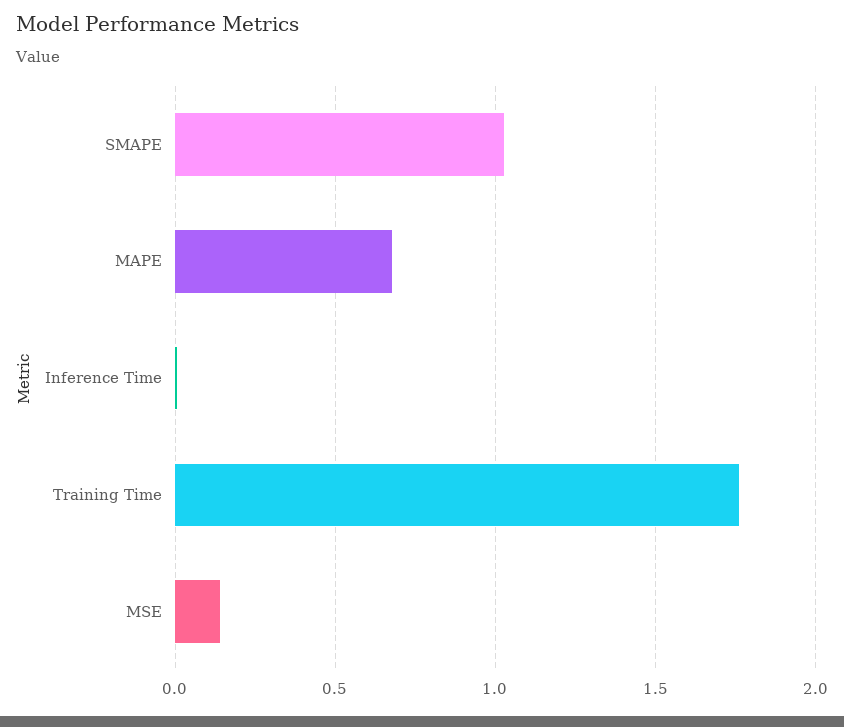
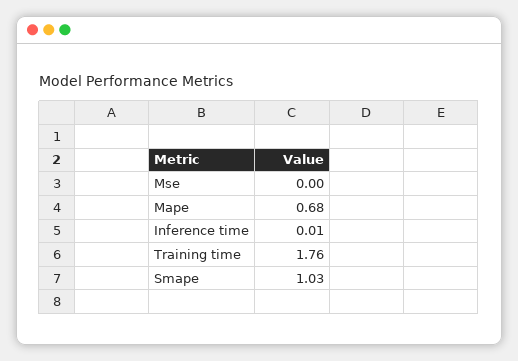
  {
    "SMAPE": 1.03,
    "MAPE": 0.68,
    "Inference Time": 0.01,
    "Training Time": 1.76,
-   "MSE": 0.15
+   "MSE": 0
  }

